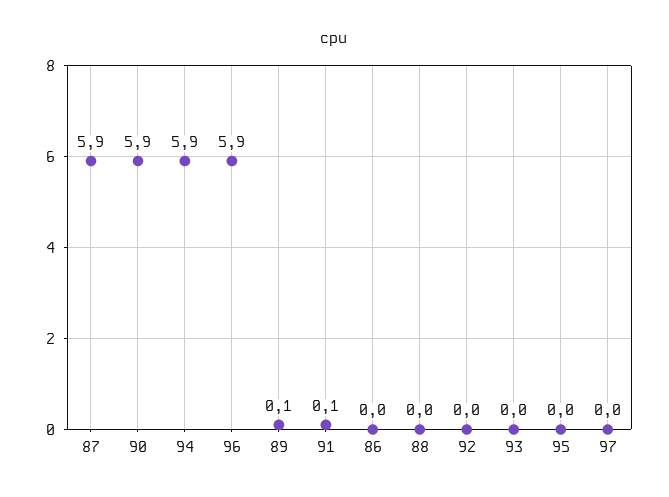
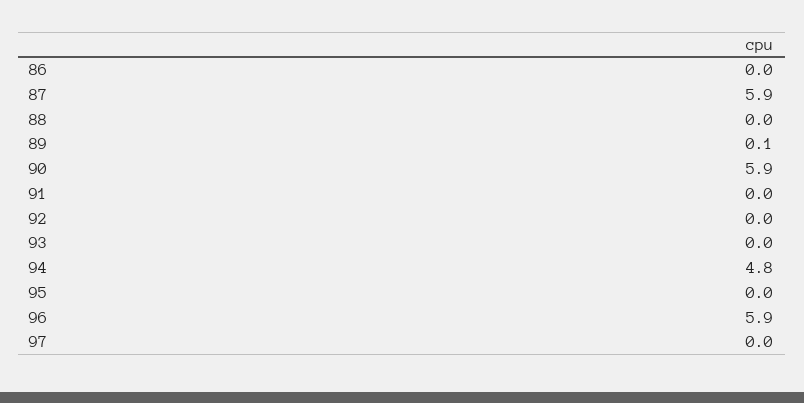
  {
    "87": 5.9,
    "90": 5.9,
-   "94": 5.9,
+   "94": 4.8,
    "96": 5.9,
    "89": 0.1,
-   "91": 0.1,
+   "91": 0,
    "86": 0,
    "88": 0,
    "92": 0,
    "93": 0,
    "95": 0,
    "97": 0
  }

